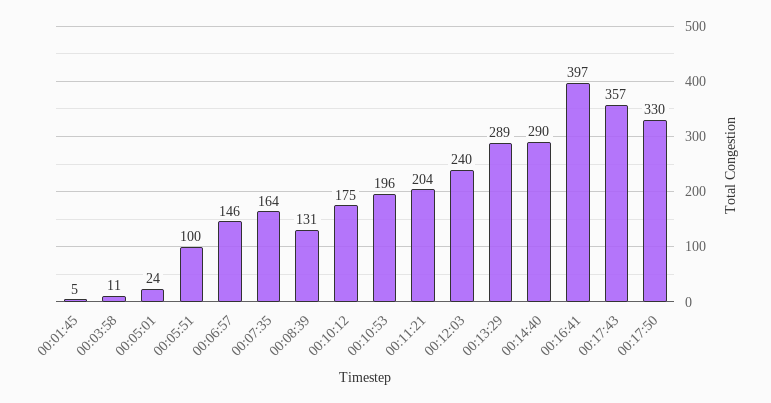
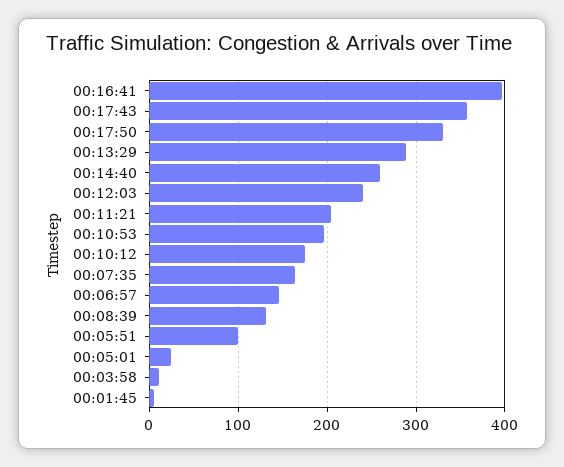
  {
    "00:01:45": 5,
    "00:03:58": 11,
    "00:05:01": 24,
    "00:05:51": 100,
    "00:06:57": 146,
    "00:07:35": 164,
    "00:08:39": 131,
    "00:10:12": 175,
    "00:10:53": 196,
    "00:11:21": 204,
    "00:12:03": 240,
    "00:13:29": 289,
-   "00:14:40": 290,
+   "00:14:40": 260,
    "00:16:41": 397,
    "00:17:43": 357,
    "00:17:50": 330
  }

